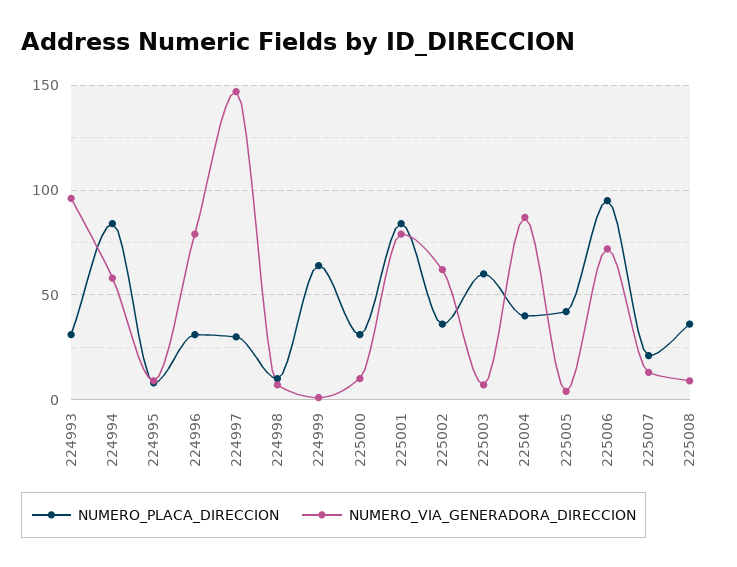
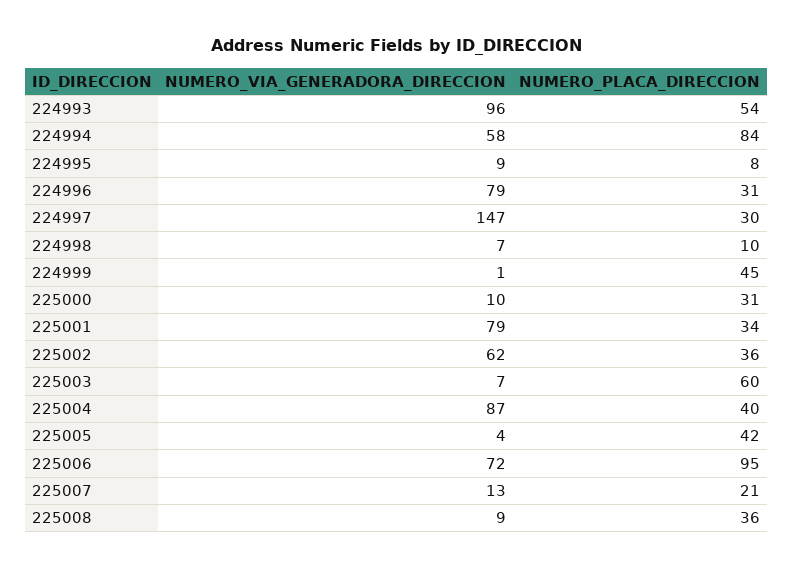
  {
    "NUMERO_PLACA_DIRECCION": {
-     "224993": 30,
+     "224993": 54,
      "224994": 84,
      "224995": 8,
      "224996": 31,
      "224997": 30,
      "224998": 10,
-     "224999": 65,
+     "224999": 45,
      "225000": 31,
-     "225001": 85,
+     "225001": 34,
      "225002": 36,
      "225003": 60,
      "225004": 40,
      "225005": 42,
      "225006": 95,
      "225007": 21,
      "225008": 36
    },
    "NUMERO_VIA_GENERADORA_DIRECCION": {
      "224993": 96,
      "224994": 58,
      "224995": 9,
      "224996": 79,
      "224997": 147,
      "224998": 7,
      "224999": 1,
      "225000": 10,
      "225001": 79,
      "225002": 62,
      "225003": 7,
      "225004": 87,
      "225005": 4,
      "225006": 72,
      "225007": 13,
      "225008": 9
    }
  }

